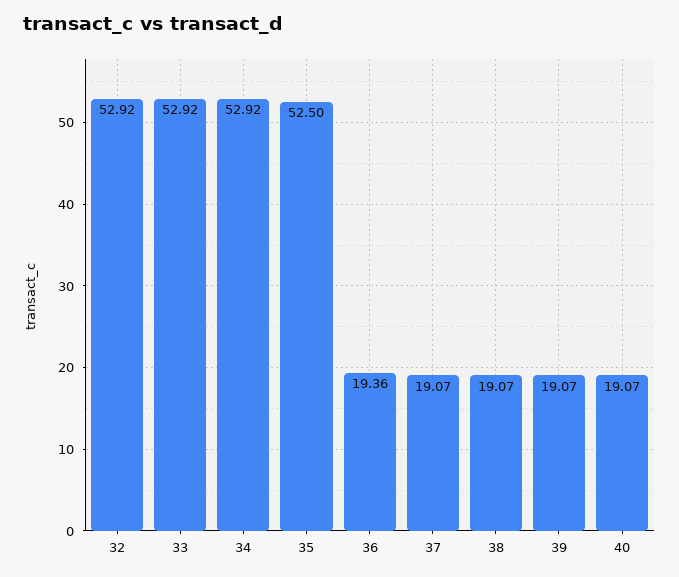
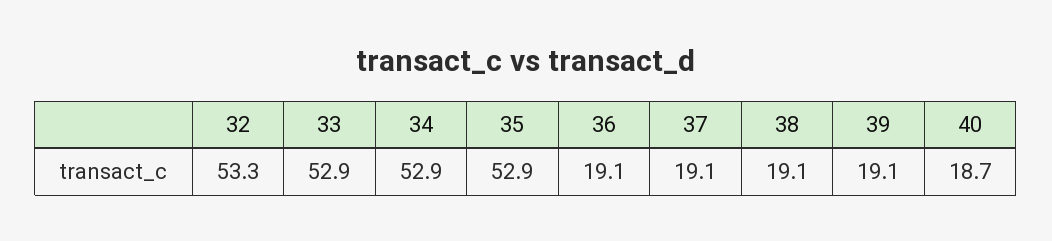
  {
-   "32": 52.92,
+   "32": 53.3,
    "33": 52.92,
    "34": 52.92,
-   "35": 52.5,
+   "35": 52.9,
-   "36": 19.36,
+   "36": 19.1,
    "37": 19.07,
    "38": 19.07,
    "39": 19.07,
-   "40": 19.07
+   "40": 18.7
  }

